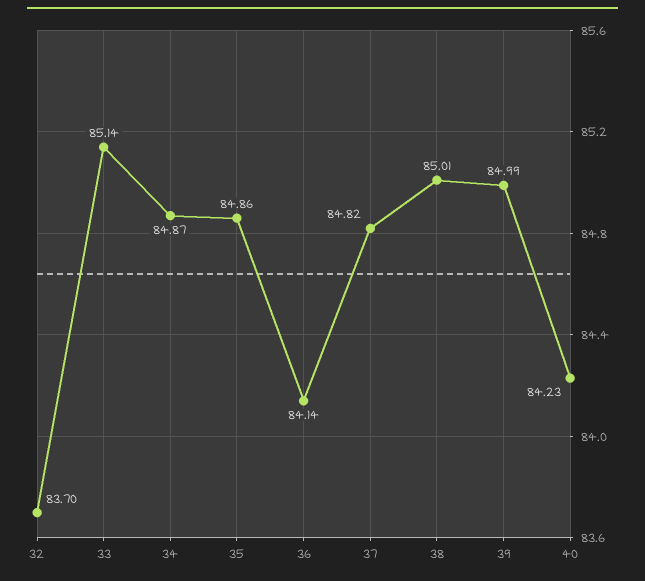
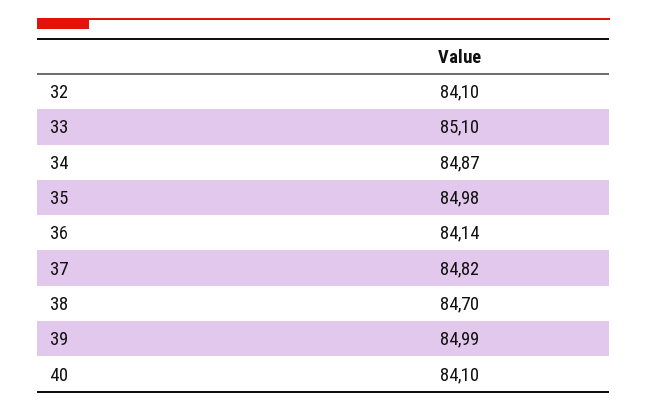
  {
-   "32": 83.7,
+   "32": 84.1,
-   "33": 85.14,
+   "33": 85.1,
    "34": 84.87,
-   "35": 84.86,
+   "35": 84.98,
    "36": 84.14,
    "37": 84.82,
-   "38": 85.01,
+   "38": 84.7,
    "39": 84.99,
-   "40": 84.23
+   "40": 84.1
  }

